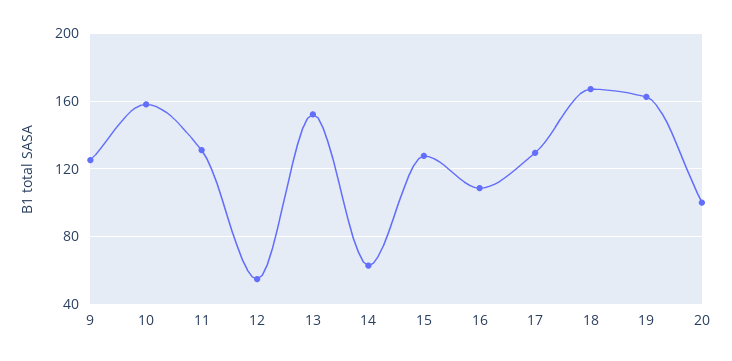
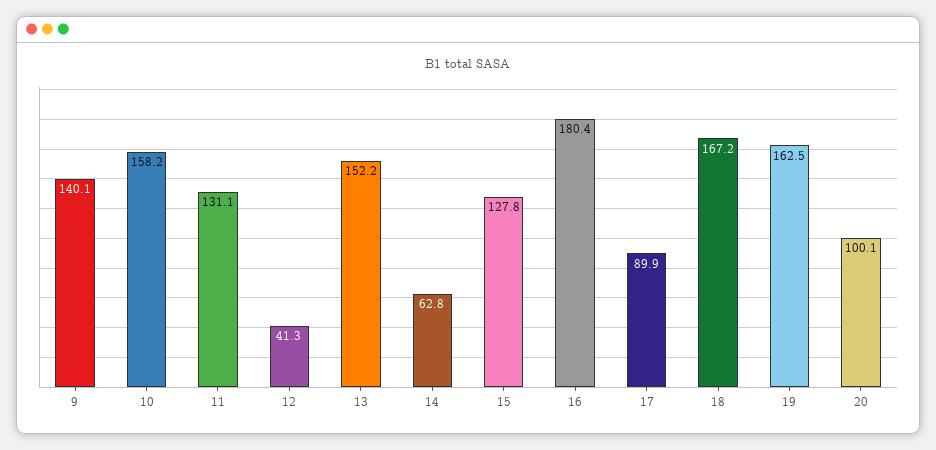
  {
-   "9": 125,
+   "9": 140.1,
    "10": 158.2,
    "11": 131.1,
-   "12": 55,
+   "12": 41.3,
    "13": 152.2,
    "14": 62.8,
    "15": 127.8,
-   "16": 110,
+   "16": 180.4,
-   "17": 130,
+   "17": 89.9,
    "18": 167.2,
    "19": 162.5,
    "20": 100.1
  }

